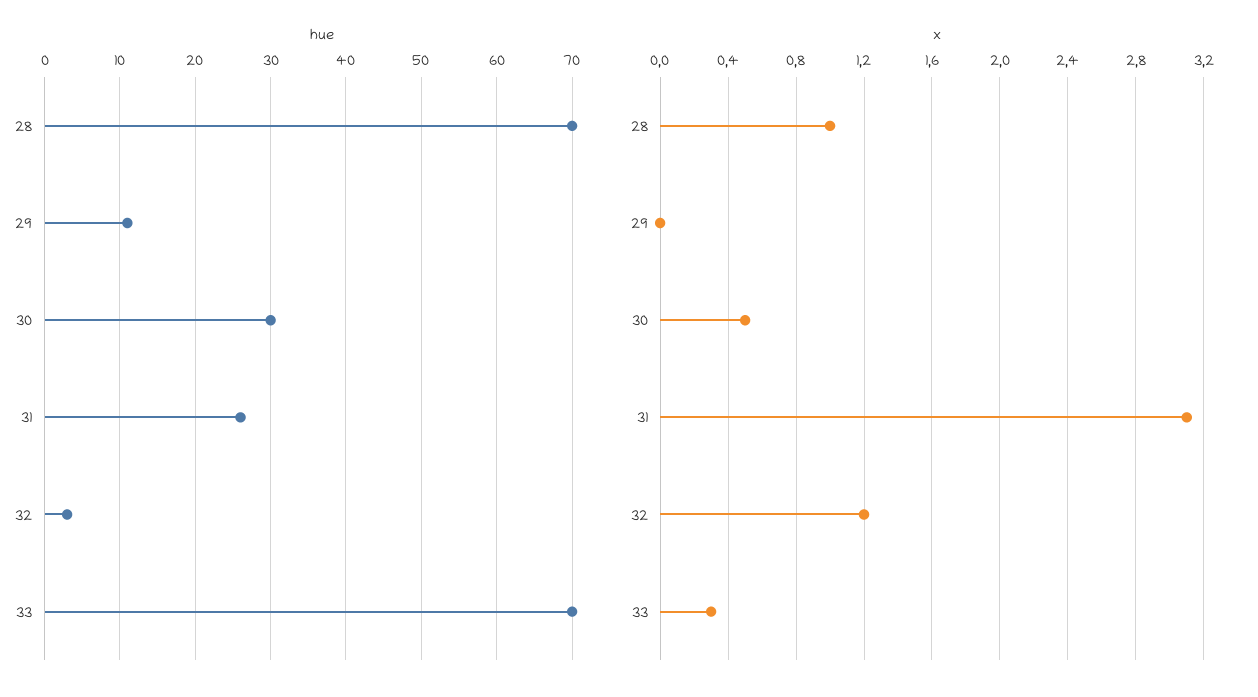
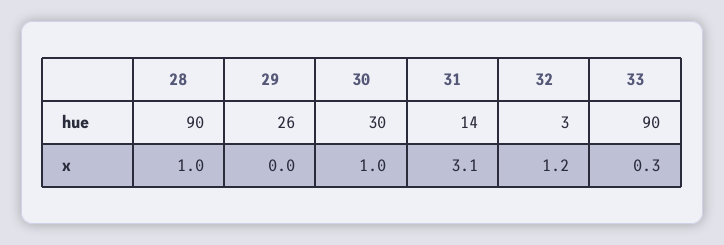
  {
    "hue": {
-     "28": 70,
+     "28": 90,
-     "29": 11,
+     "29": 26,
      "30": 30,
-     "31": 26,
+     "31": 14,
      "32": 3,
-     "33": 70
+     "33": 90
    },
    "x": {
      "28": 1,
      "29": 0,
-     "30": 0.5,
+     "30": 1,
      "31": 3.1,
      "32": 1.2,
      "33": 0.3
    }
  }

